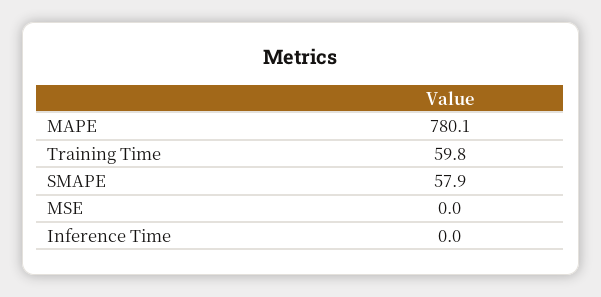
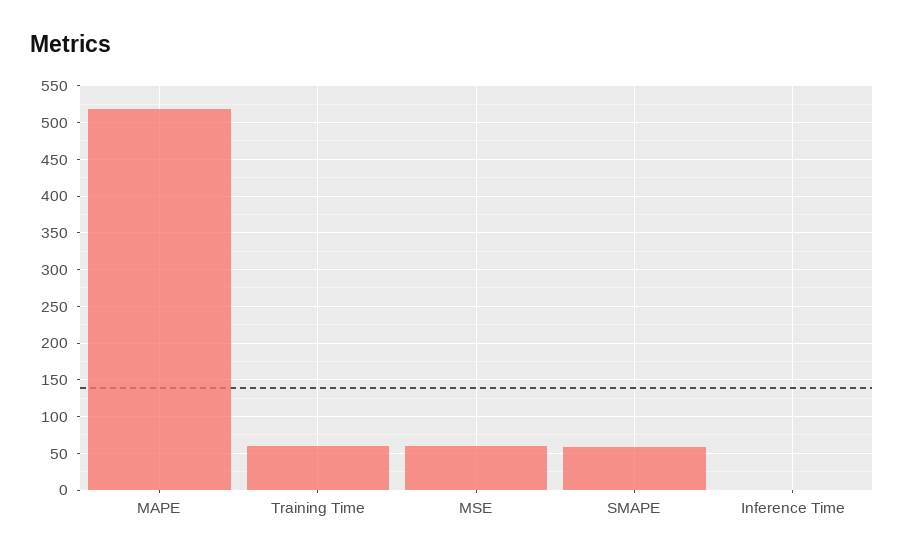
  {
-   "MAPE": 780.1,
+   "MAPE": 520,
    "Training Time": 59.8,
    "SMAPE": 57.9,
-   "MSE": 0,
+   "MSE": 60,
    "Inference Time": 0
  }

